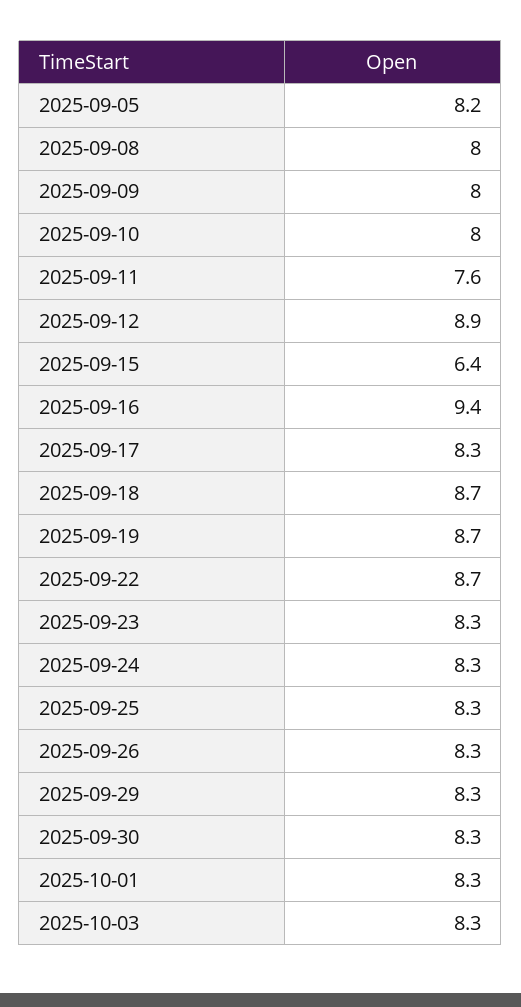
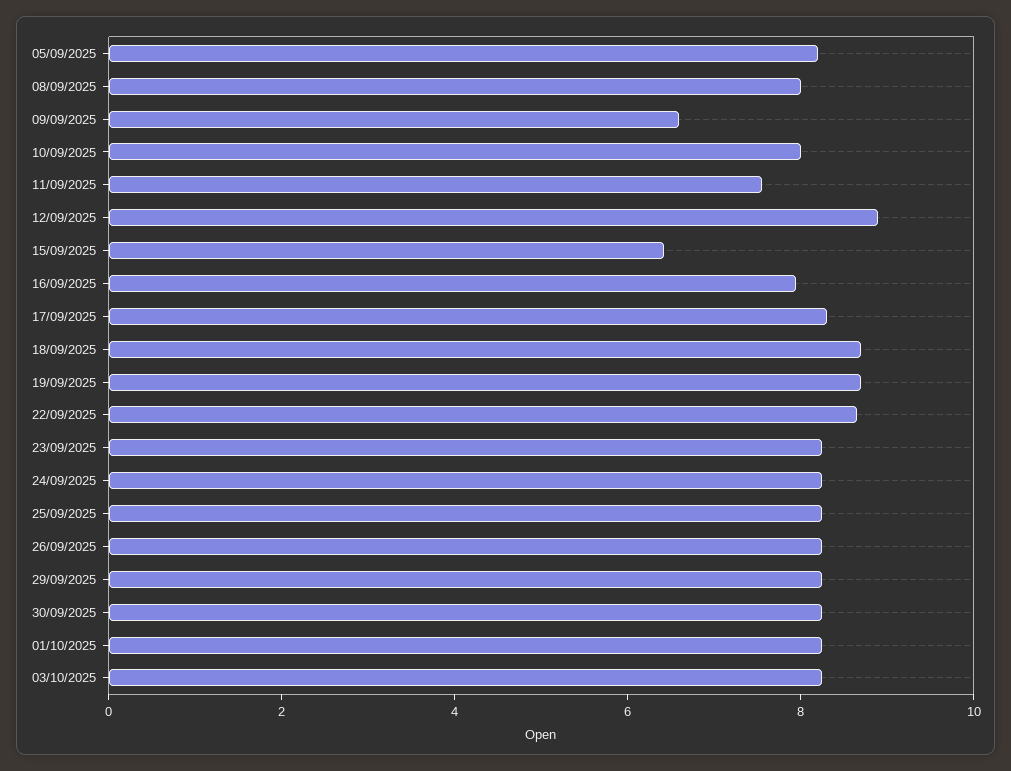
  {
    "2025-09-05": 8.2,
    "2025-09-08": 8,
-   "2025-09-09": 8,
+   "2025-09-09": 6.5,
    "2025-09-10": 8,
    "2025-09-11": 7.6,
    "2025-09-12": 8.9,
    "2025-09-15": 6.4,
-   "2025-09-16": 9.4,
+   "2025-09-16": 8,
    "2025-09-17": 8.3,
    "2025-09-18": 8.7,
    "2025-09-19": 8.7,
    "2025-09-22": 8.7,
    "2025-09-23": 8.3,
    "2025-09-24": 8.3,
    "2025-09-25": 8.3,
    "2025-09-26": 8.3,
    "2025-09-29": 8.3,
    "2025-09-30": 8.3,
    "2025-10-01": 8.3,
    "2025-10-03": 8.3
  }

